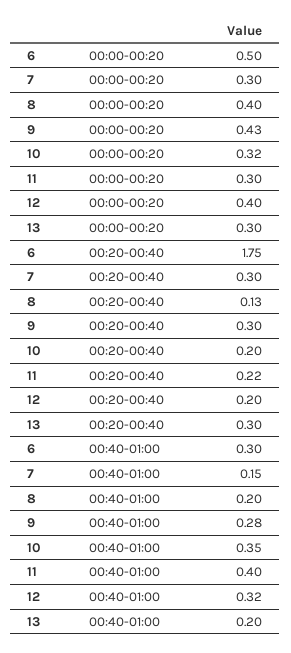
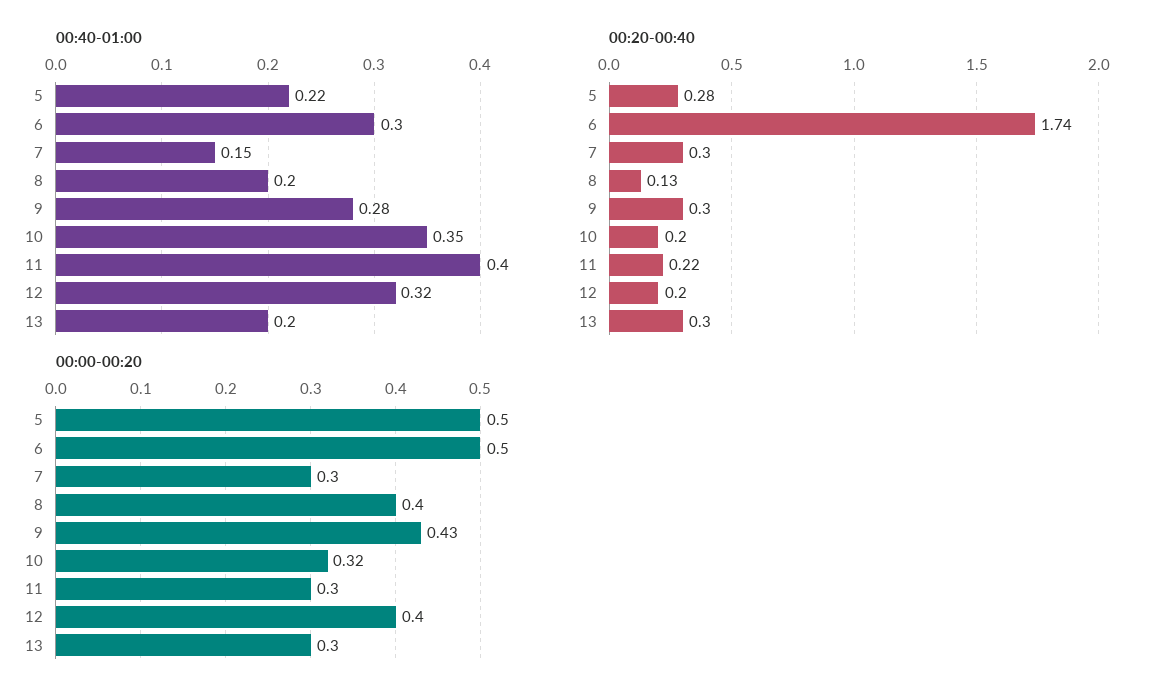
  {
    "00:00-00:20": {
      "6": 0.5,
      "7": 0.3,
      "8": 0.4,
      "9": 0.43,
      "10": 0.32,
      "11": 0.3,
      "12": 0.4,
-     "13": 0.3
+     "13": 0.3,
+     "5": 0.5
    },
    "00:20-00:40": {
-     "6": 1.75,
+     "6": 1.74,
      "7": 0.3,
      "8": 0.13,
      "9": 0.3,
      "10": 0.2,
      "11": 0.22,
      "12": 0.2,
-     "13": 0.3
+     "13": 0.3,
+     "5": 0.28
    },
    "00:40-01:00": {
      "6": 0.3,
      "7": 0.15,
      "8": 0.2,
      "9": 0.28,
      "10": 0.35,
      "11": 0.4,
      "12": 0.32,
-     "13": 0.2
+     "13": 0.2,
+     "5": 0.22
    }
  }

